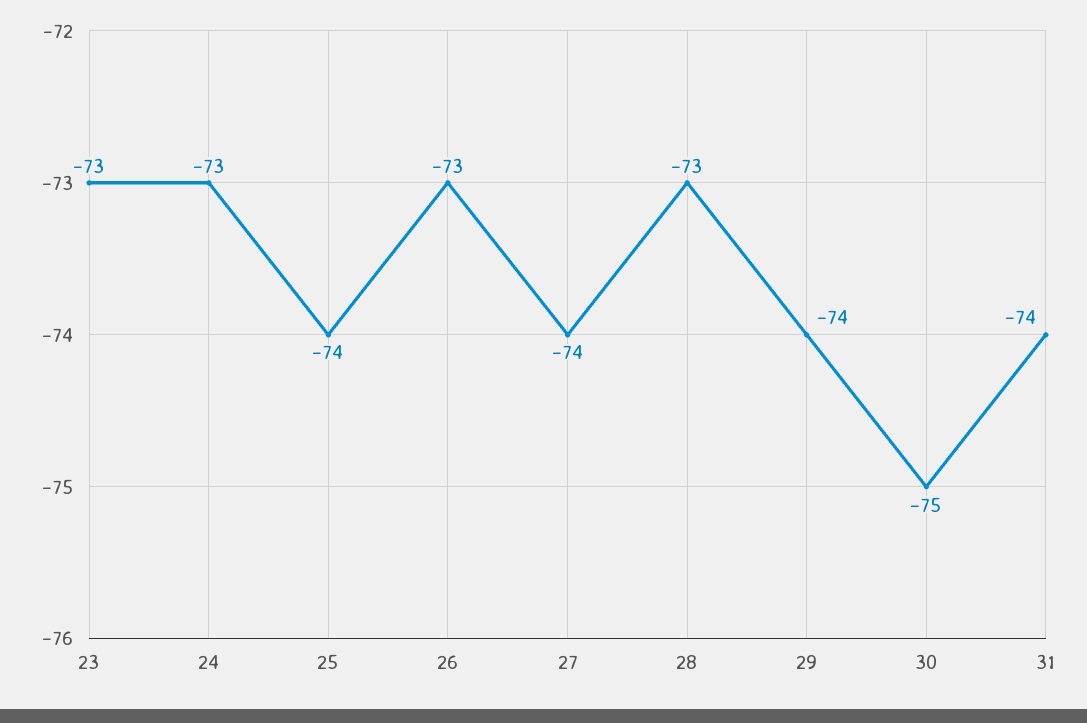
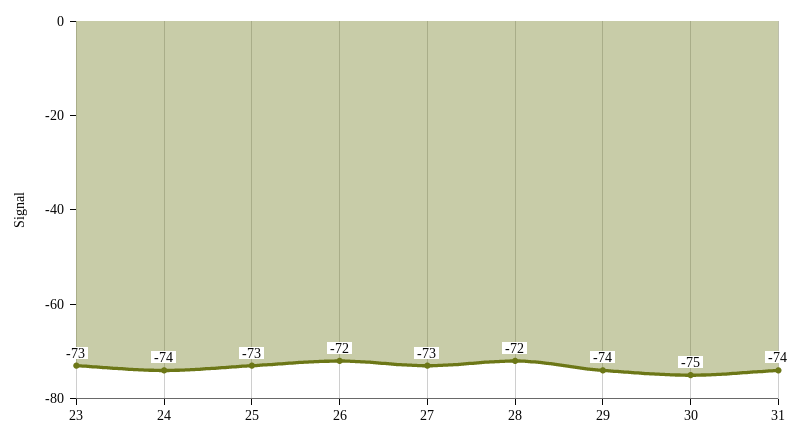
  {
    "23": -73,
-   "24": -73,
+   "24": -74,
-   "25": -74,
+   "25": -73,
-   "26": -73,
+   "26": -72,
-   "27": -74,
+   "27": -73,
-   "28": -73,
+   "28": -72,
    "29": -74,
    "30": -75,
    "31": -74
  }

